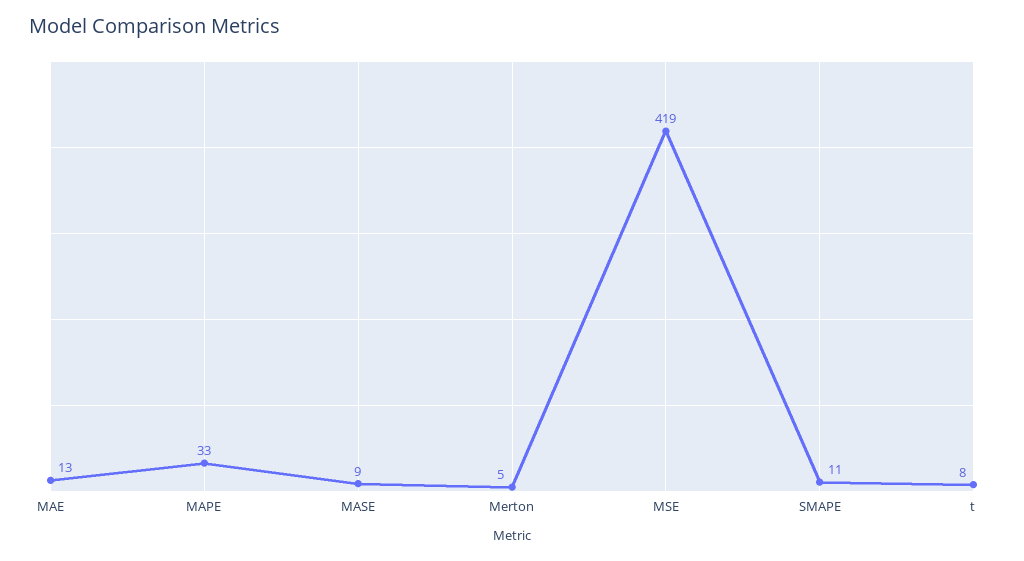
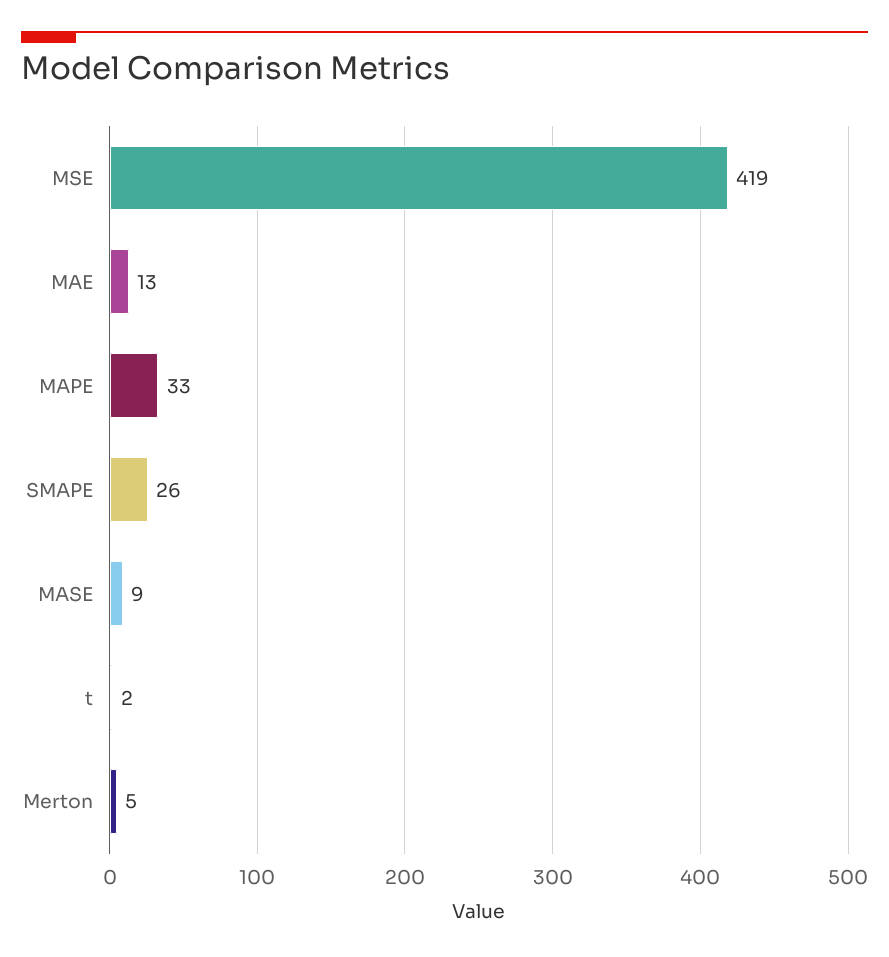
  {
    "MAE": 13,
    "MAPE": 33,
    "MASE": 9,
    "Merton": 5,
    "MSE": 419,
-   "SMAPE": 11,
+   "SMAPE": 26,
-   "t": 8
+   "t": 2
  }

